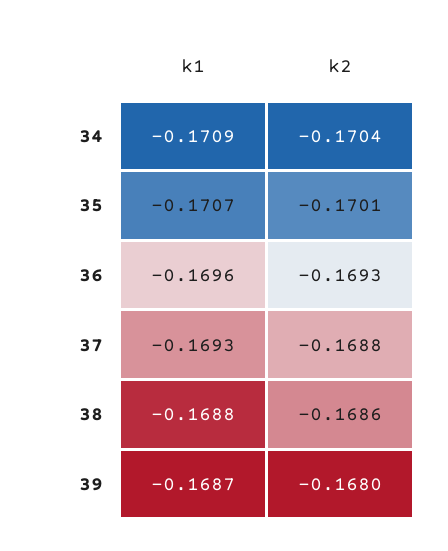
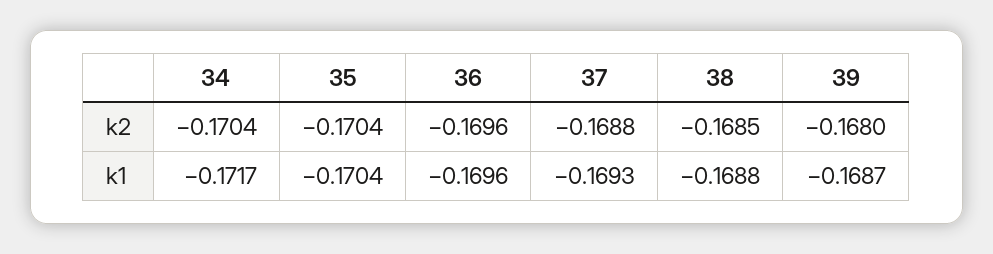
  {
    "k1": {
-     "34": -0.1709,
+     "34": -0.1717,
-     "35": -0.1707,
+     "35": -0.1704,
      "36": -0.1696,
      "37": -0.1693,
      "38": -0.1688,
      "39": -0.1687
    },
    "k2": {
      "34": -0.1704,
-     "35": -0.1701,
+     "35": -0.1704,
-     "36": -0.1693,
+     "36": -0.1696,
      "37": -0.1688,
-     "38": -0.1686,
+     "38": -0.1685,
      "39": -0.168
    }
  }

